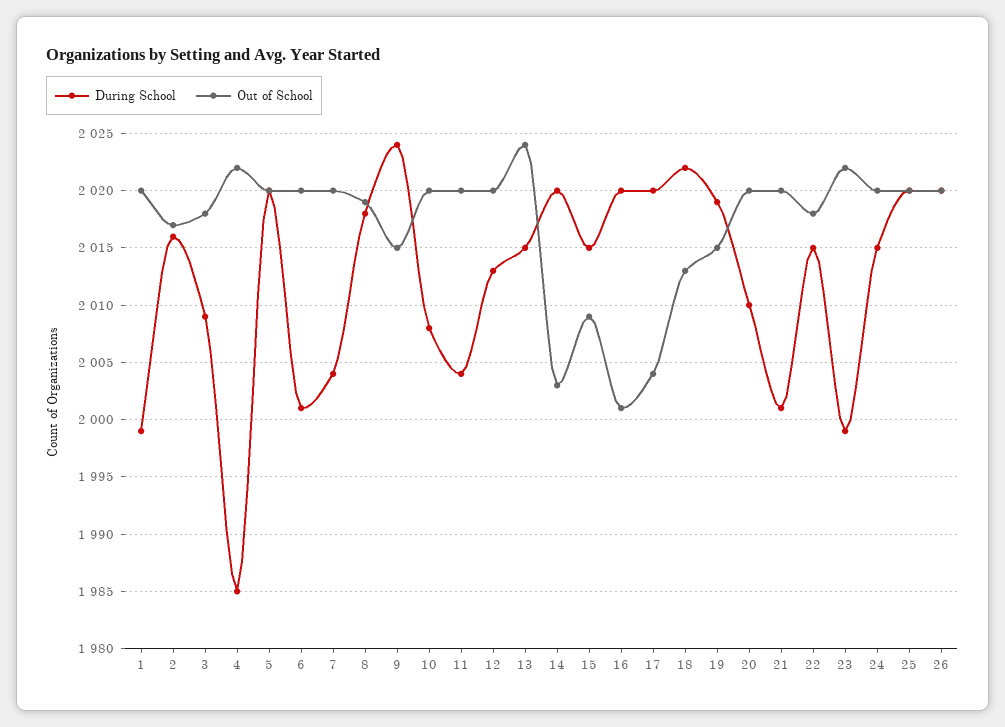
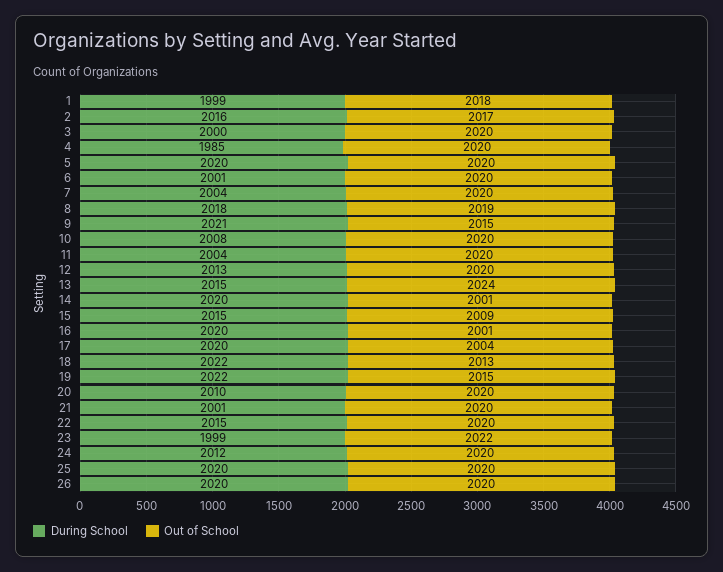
  {
    "During School": {
      "1": 1999,
      "2": 2016,
-     "3": 2009,
+     "3": 2000,
      "4": 1985,
      "5": 2020,
      "6": 2001,
      "7": 2004,
      "8": 2018,
-     "9": 2024,
+     "9": 2021,
      "10": 2008,
      "11": 2004,
      "12": 2013,
      "13": 2015,
      "14": 2020,
      "15": 2015,
      "16": 2020,
      "17": 2020,
      "18": 2022,
-     "19": 2019,
+     "19": 2022,
      "20": 2010,
      "21": 2001,
      "22": 2015,
      "23": 1999,
-     "24": 2015,
+     "24": 2012,
      "25": 2020,
      "26": 2020
    },
    "Out of School": {
-     "1": 2020,
+     "1": 2018,
      "2": 2017,
-     "3": 2018,
+     "3": 2020,
-     "4": 2022,
+     "4": 2020,
      "5": 2020,
      "6": 2020,
      "7": 2020,
      "8": 2019,
      "9": 2015,
      "10": 2020,
      "11": 2020,
      "12": 2020,
      "13": 2024,
-     "14": 2003,
+     "14": 2001,
      "15": 2009,
      "16": 2001,
      "17": 2004,
      "18": 2013,
      "19": 2015,
      "20": 2020,
      "21": 2020,
-     "22": 2018,
+     "22": 2020,
      "23": 2022,
      "24": 2020,
      "25": 2020,
      "26": 2020
    }
  }

